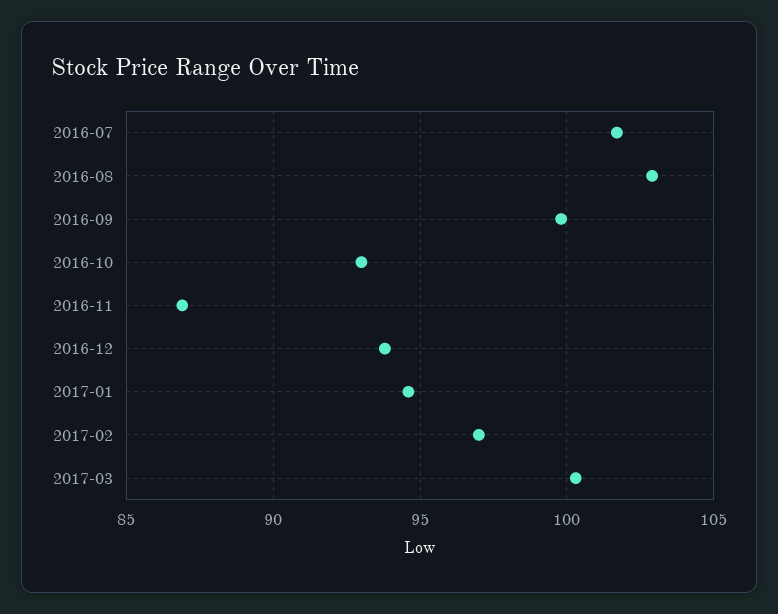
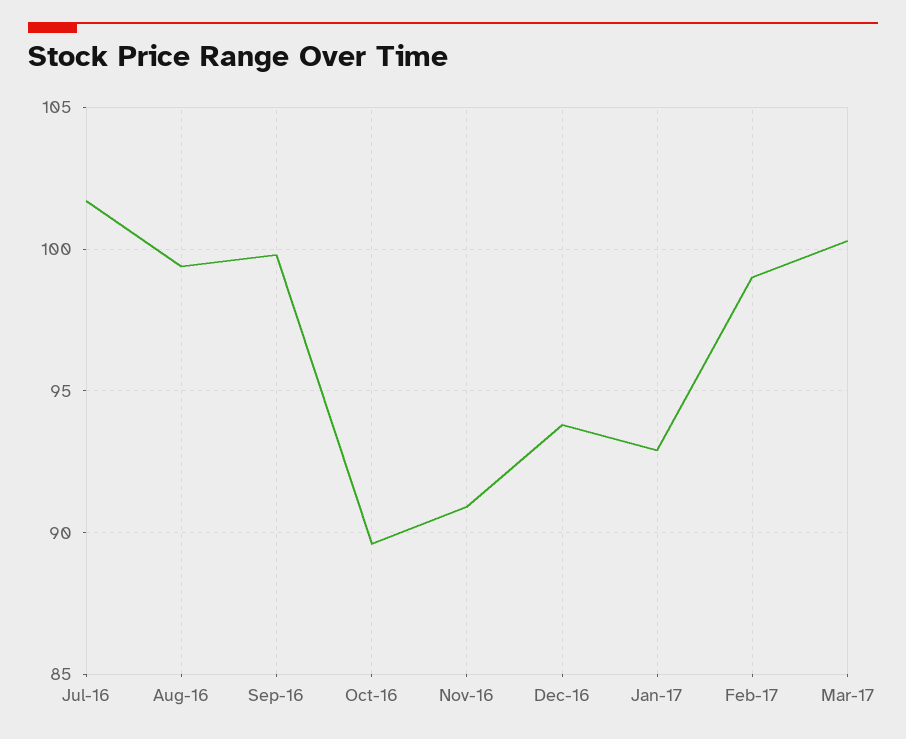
  {
    "2016-07": 101.5,
-   "2016-08": 103,
+   "2016-08": 99.5,
    "2016-09": 100,
-   "2016-10": 93,
+   "2016-10": 89.5,
-   "2016-11": 87,
+   "2016-11": 91,
    "2016-12": 94,
-   "2017-01": 94.5,
+   "2017-01": 93,
-   "2017-02": 97,
+   "2017-02": 99,
    "2017-03": 100.5
  }

